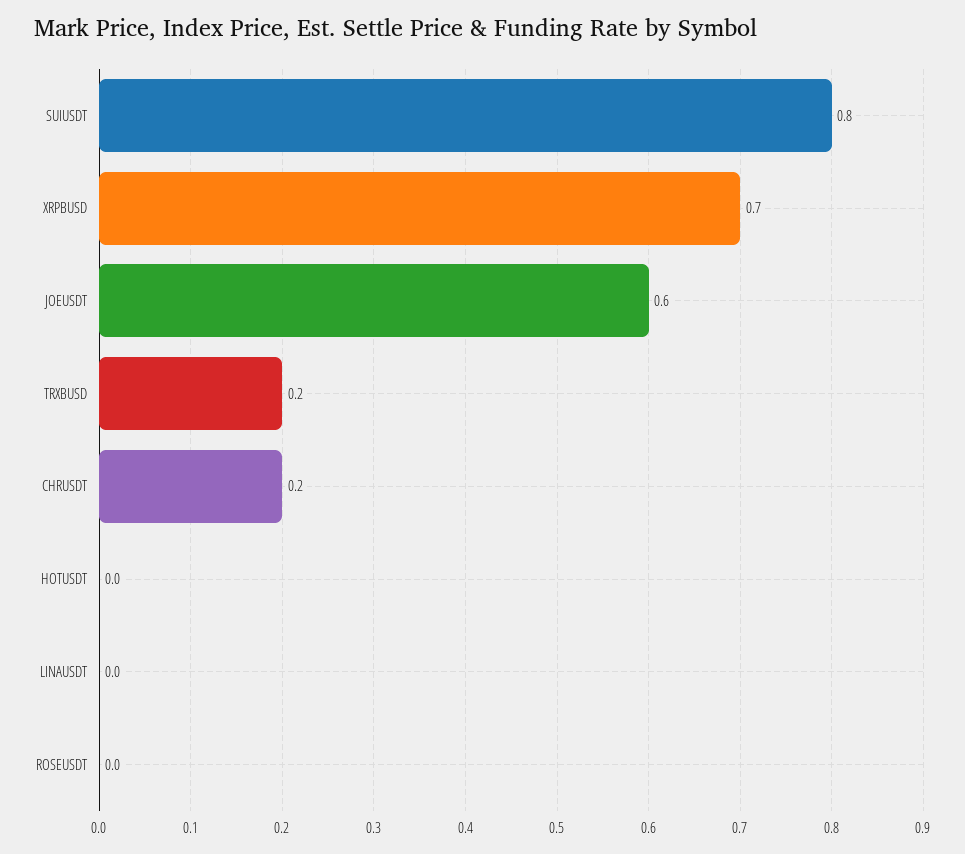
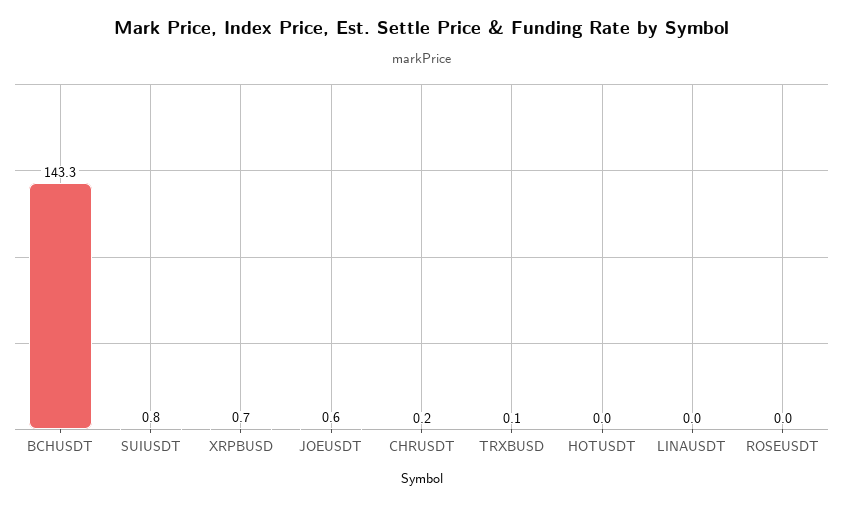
  {
    "SUIUSDT": 0.8,
    "XRPBUSD": 0.7,
    "JOEUSDT": 0.6,
-   "TRXBUSD": 0.2,
+   "TRXBUSD": 0.1,
    "CHRUSDT": 0.2,
    "HOTUSDT": 0,
    "LINAUSDT": 0,
-   "ROSEUSDT": 0
+   "ROSEUSDT": 0,
+   "BCHUSDT": 143.3
  }

